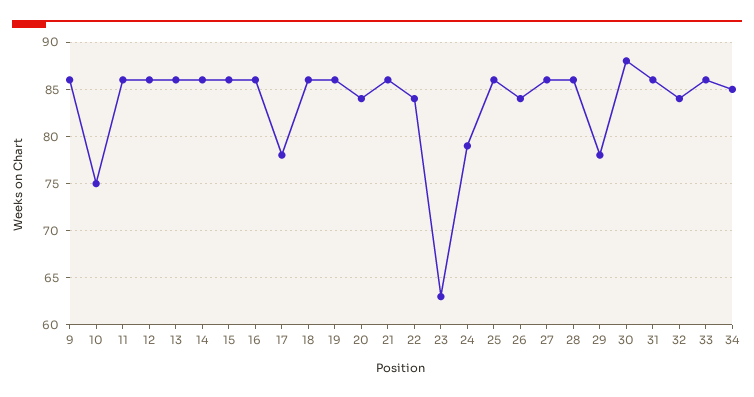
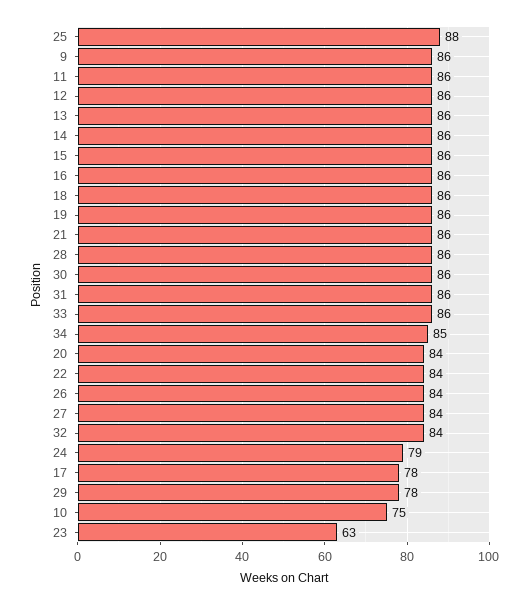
  {
    "9": 86,
    "10": 75,
    "11": 86,
    "12": 86,
    "13": 86,
    "14": 86,
    "15": 86,
    "16": 86,
    "17": 78,
    "18": 86,
    "19": 86,
    "20": 84,
    "21": 86,
    "22": 84,
    "23": 63,
    "24": 79,
-   "25": 86,
+   "25": 88,
    "26": 84,
-   "27": 86,
+   "27": 84,
    "28": 86,
    "29": 78,
-   "30": 88,
+   "30": 86,
    "31": 86,
    "32": 84,
    "33": 86,
    "34": 85
  }

